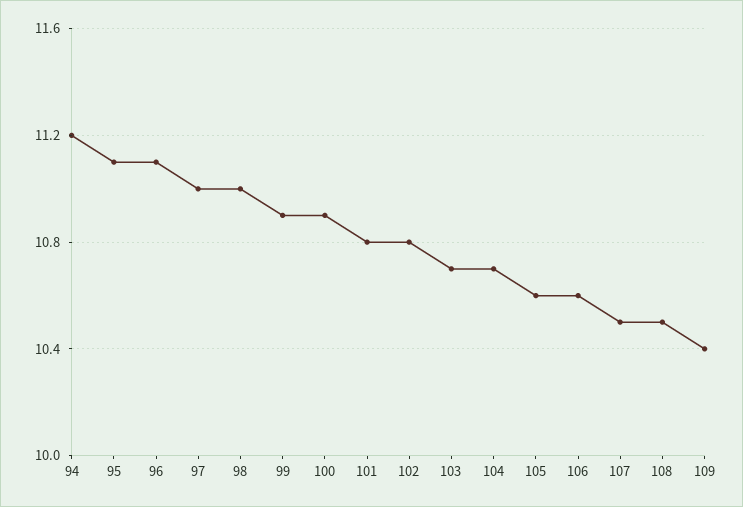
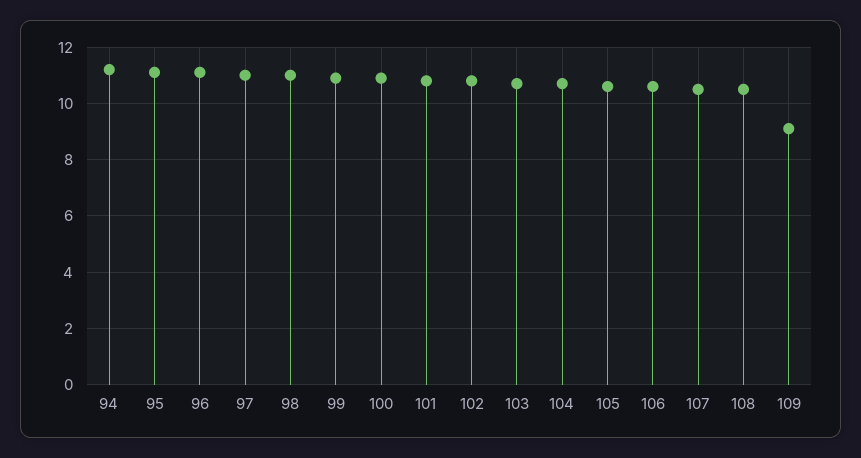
  {
    "94": 11.2,
    "95": 11.1,
    "96": 11.1,
    "97": 11,
    "98": 11,
    "99": 10.9,
    "100": 10.9,
    "101": 10.8,
    "102": 10.8,
    "103": 10.7,
    "104": 10.7,
    "105": 10.6,
    "106": 10.6,
    "107": 10.5,
    "108": 10.5,
-   "109": 10.4
+   "109": 9
  }

